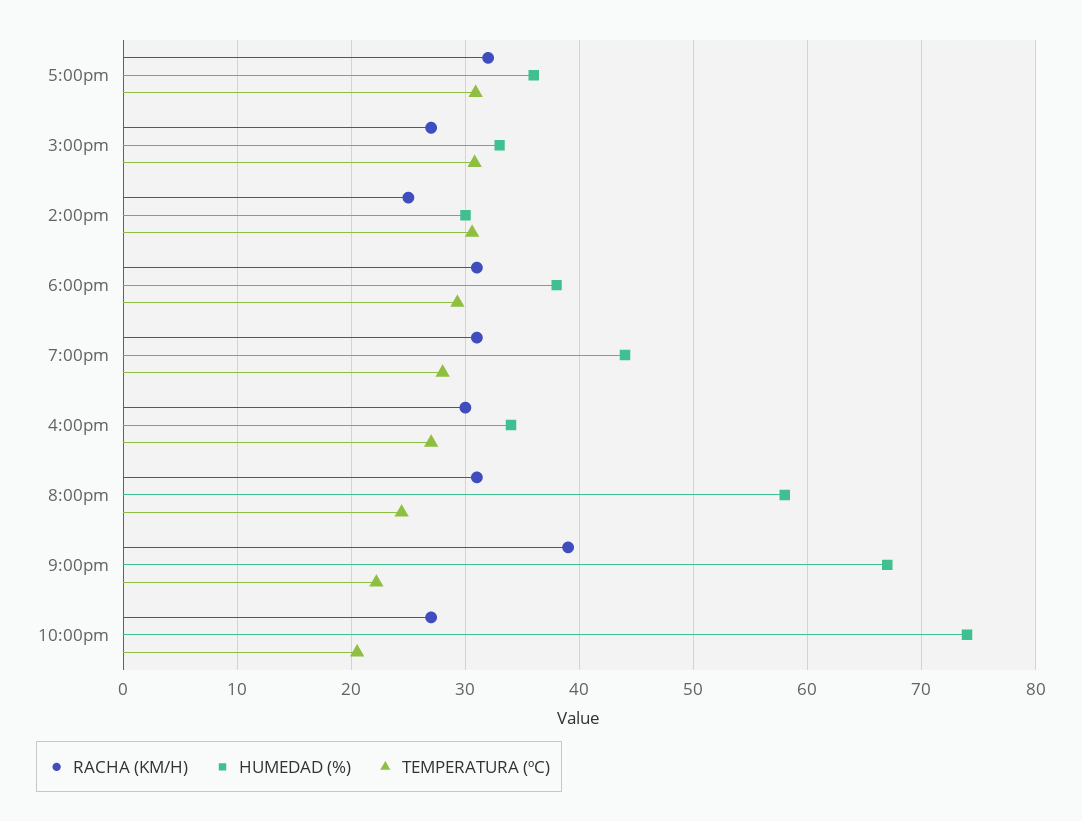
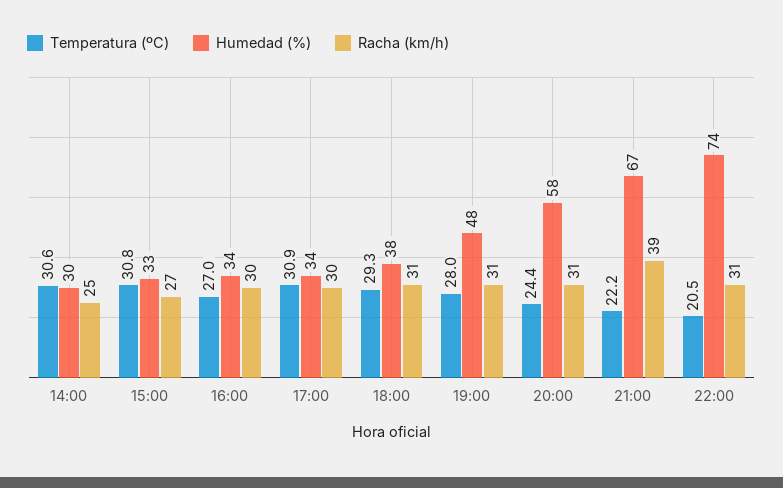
  {
    "RACHA (KM/H)": {
-     "5:00pm": 32,
+     "5:00pm": 30,
      "3:00pm": 27,
      "2:00pm": 25,
      "6:00pm": 31,
      "7:00pm": 31,
      "4:00pm": 30,
      "8:00pm": 31,
      "9:00pm": 39,
-     "10:00pm": 27
+     "10:00pm": 31
    },
    "HUMEDAD (%)": {
-     "5:00pm": 36,
+     "5:00pm": 34,
      "3:00pm": 33,
      "2:00pm": 30,
      "6:00pm": 38,
-     "7:00pm": 44,
+     "7:00pm": 48,
      "4:00pm": 34,
      "8:00pm": 58,
      "9:00pm": 67,
      "10:00pm": 74
    },
    "TEMPERATURA (ºC)": {
      "5:00pm": 30.9,
      "3:00pm": 30.8,
      "2:00pm": 30.6,
      "6:00pm": 29.3,
      "7:00pm": 28,
      "4:00pm": 27,
      "8:00pm": 24.4,
      "9:00pm": 22.2,
      "10:00pm": 20.5
    }
  }

